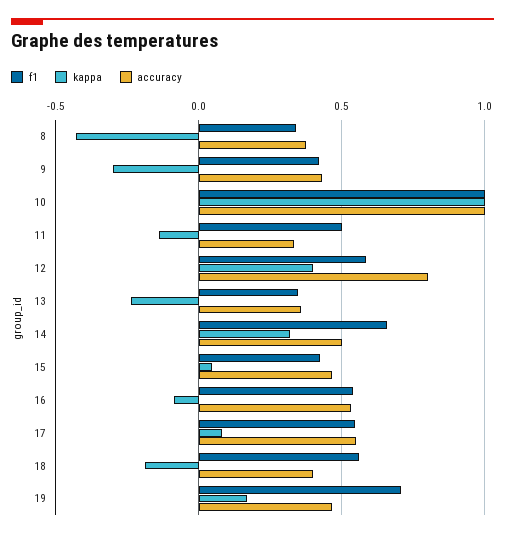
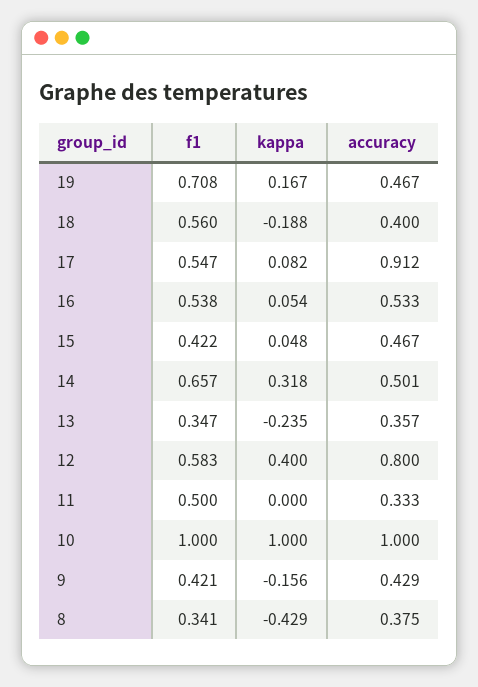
  {
    "f1": {
      "8": 0.341,
      "9": 0.421,
      "10": 1,
      "11": 0.5,
      "12": 0.583,
      "13": 0.347,
      "14": 0.657,
      "15": 0.422,
      "16": 0.538,
      "17": 0.547,
      "18": 0.56,
      "19": 0.708
    },
    "kappa": {
      "8": -0.429,
-     "9": -0.3,
+     "9": -0.156,
      "10": 1,
-     "11": -0.15,
+     "11": 0,
      "12": 0.4,
      "13": -0.235,
      "14": 0.318,
      "15": 0.048,
-     "16": -0.1,
+     "16": 0.054,
      "17": 0.082,
      "18": -0.188,
      "19": 0.167
    },
    "accuracy": {
      "8": 0.375,
      "9": 0.429,
      "10": 1,
      "11": 0.333,
      "12": 0.8,
      "13": 0.357,
      "14": 0.501,
      "15": 0.467,
      "16": 0.533,
-     "17": 0.55,
+     "17": 0.912,
      "18": 0.4,
      "19": 0.467
    }
  }

